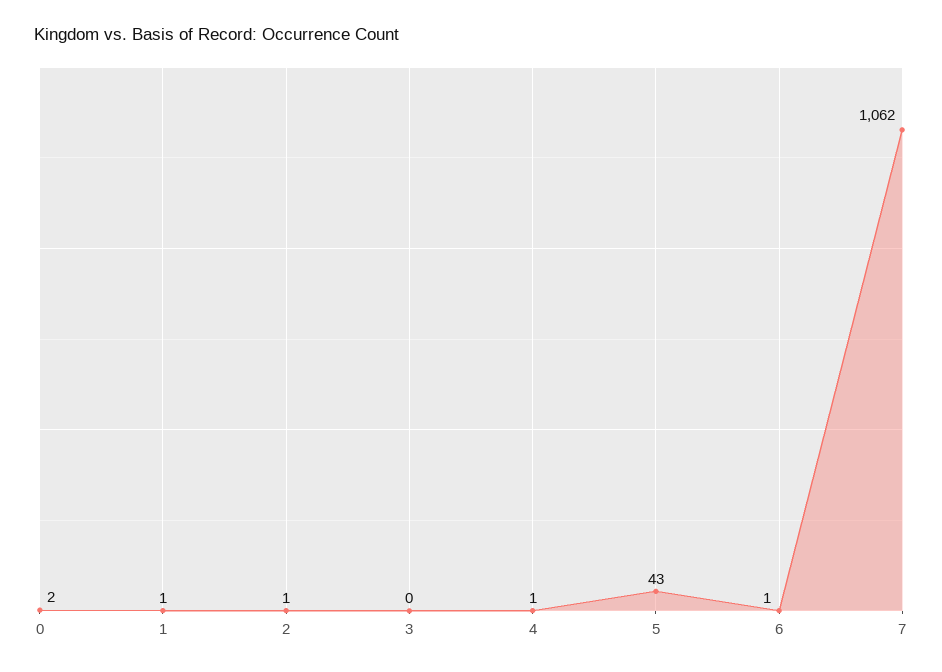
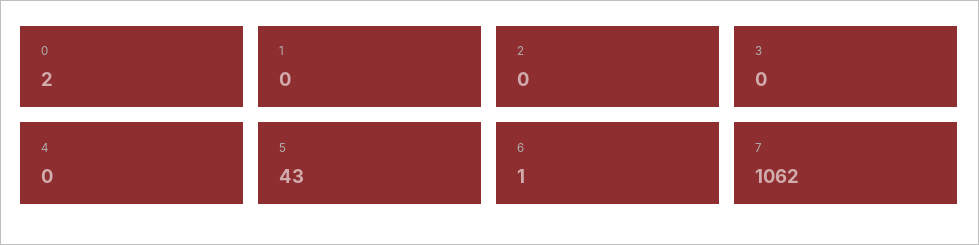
  {
    "0": 2,
-   "1": 1,
+   "1": 0,
-   "2": 1,
+   "2": 0,
    "3": 0,
-   "4": 1,
+   "4": 0,
    "5": 43,
    "6": 1,
    "7": 1062
  }

